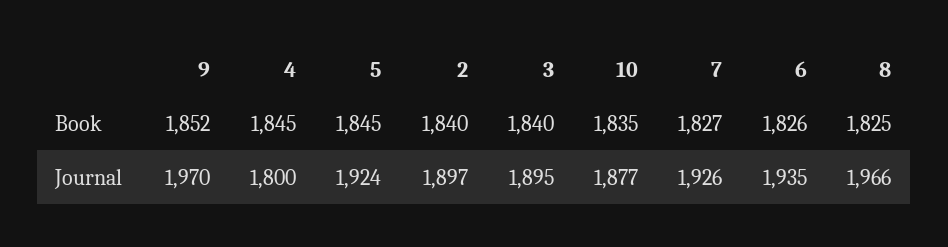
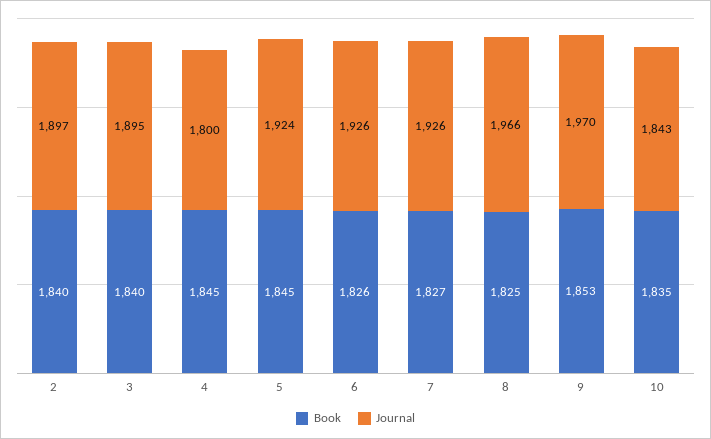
  {
    "Book": {
-     "9": 1852,
+     "9": 1853,
      "4": 1845,
      "5": 1845,
      "2": 1840,
      "3": 1840,
      "10": 1835,
      "7": 1827,
      "6": 1826,
      "8": 1825
    },
    "Journal": {
      "9": 1970,
      "4": 1800,
      "5": 1924,
      "2": 1897,
      "3": 1895,
-     "10": 1877,
+     "10": 1843,
      "7": 1926,
-     "6": 1935,
+     "6": 1926,
      "8": 1966
    }
  }

